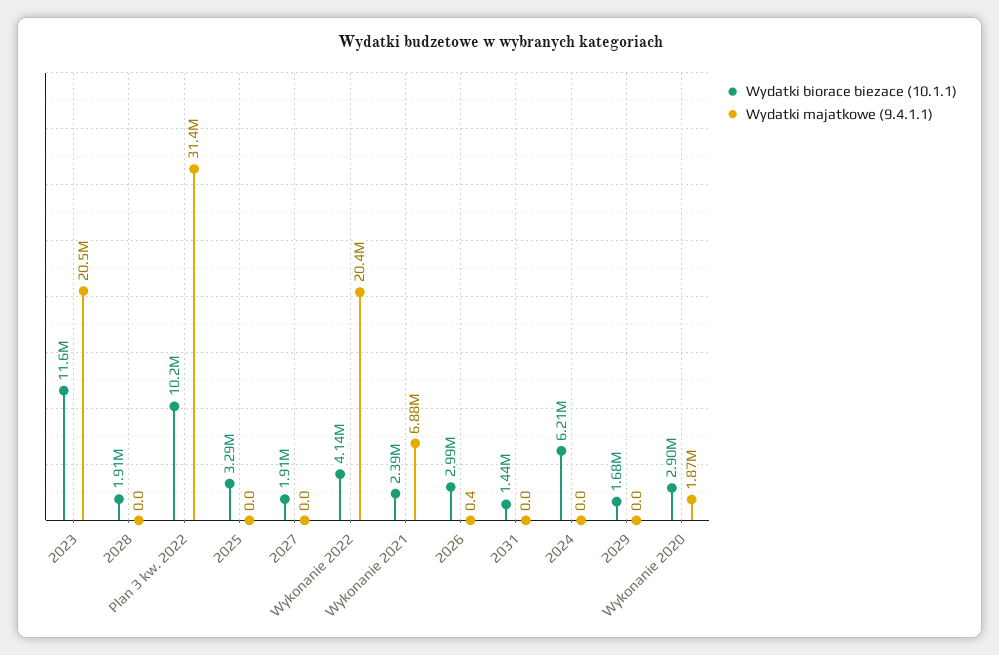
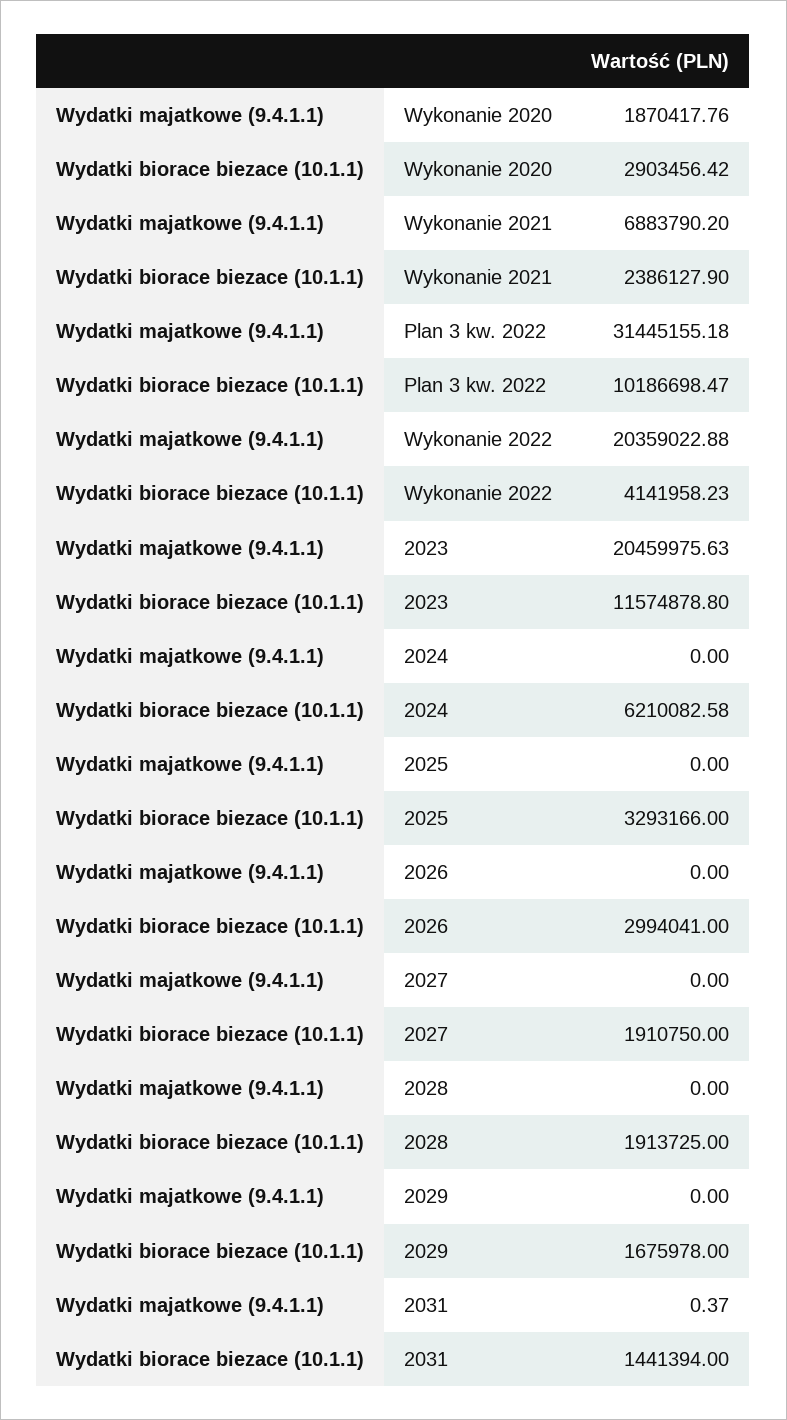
  {
    "Wydatki biorace biezace (10.1.1)": {
      "2023": 11574878.8,
      "2028": 1913725,
      "Plan 3 kw. 2022": 10186698.47,
      "2025": 3293166,
      "2027": 1910750,
      "Wykonanie 2022": 4141958.23,
      "Wykonanie 2021": 2386127.9,
      "2026": 2994041,
      "2031": 1441394,
      "2024": 6210082.58,
      "2029": 1675978,
      "Wykonanie 2020": 2903456.42
    },
    "Wydatki majatkowe (9.4.1.1)": {
      "2023": 20459975.63,
      "2028": 0,
      "Plan 3 kw. 2022": 31445155.18,
      "2025": 0,
      "2027": 0,
      "Wykonanie 2022": 20359022.88,
      "Wykonanie 2021": 6883790.2,
-     "2026": 0.4,
+     "2026": 0,
-     "2031": 0,
+     "2031": 0.37,
      "2024": 0,
      "2029": 0,
      "Wykonanie 2020": 1870417.76
    }
  }

